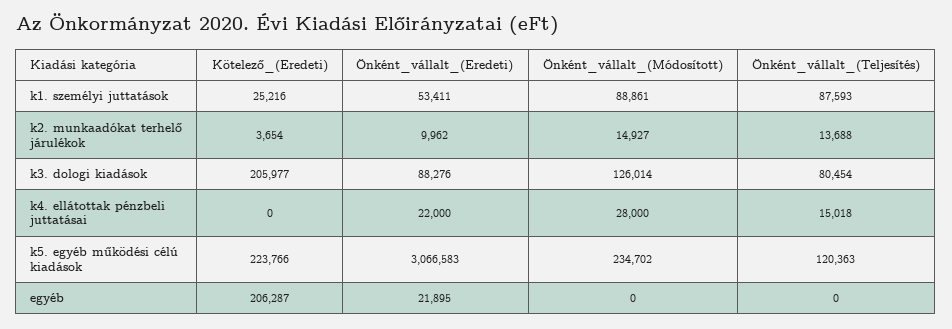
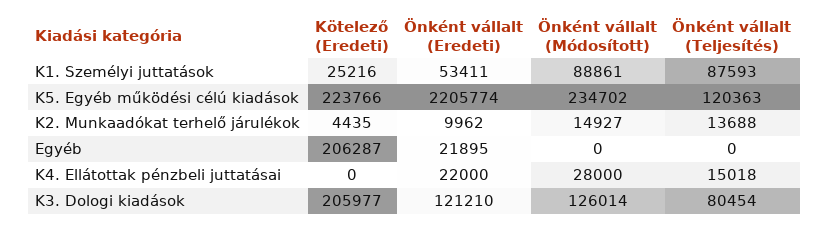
  {
    "Kötelező_(Eredeti)": {
      "k1. személyi juttatások": 25216,
-     "k2. munkaadókat terhelő járulékok": 3654,
+     "k2. munkaadókat terhelő járulékok": 4435,
      "k3. dologi kiadások": 205977,
      "k4. ellátottak pénzbeli juttatásai": 0,
      "k5. egyéb működési célú kiadások": 223766,
      "egyéb": 206287
    },
    "Önként_vállalt_(Eredeti)": {
      "k1. személyi juttatások": 53411,
      "k2. munkaadókat terhelő járulékok": 9962,
-     "k3. dologi kiadások": 88276,
+     "k3. dologi kiadások": 121210,
      "k4. ellátottak pénzbeli juttatásai": 22000,
-     "k5. egyéb működési célú kiadások": 3066583,
+     "k5. egyéb működési célú kiadások": 2205774,
      "egyéb": 21895
    },
    "Önként_vállalt_(Módosított)": {
      "k1. személyi juttatások": 88861,
      "k2. munkaadókat terhelő járulékok": 14927,
      "k3. dologi kiadások": 126014,
      "k4. ellátottak pénzbeli juttatásai": 28000,
      "k5. egyéb működési célú kiadások": 234702,
      "egyéb": 0
    },
    "Önként_vállalt_(Teljesítés)": {
      "k1. személyi juttatások": 87593,
      "k2. munkaadókat terhelő járulékok": 13688,
      "k3. dologi kiadások": 80454,
      "k4. ellátottak pénzbeli juttatásai": 15018,
      "k5. egyéb működési célú kiadások": 120363,
      "egyéb": 0
    }
  }

